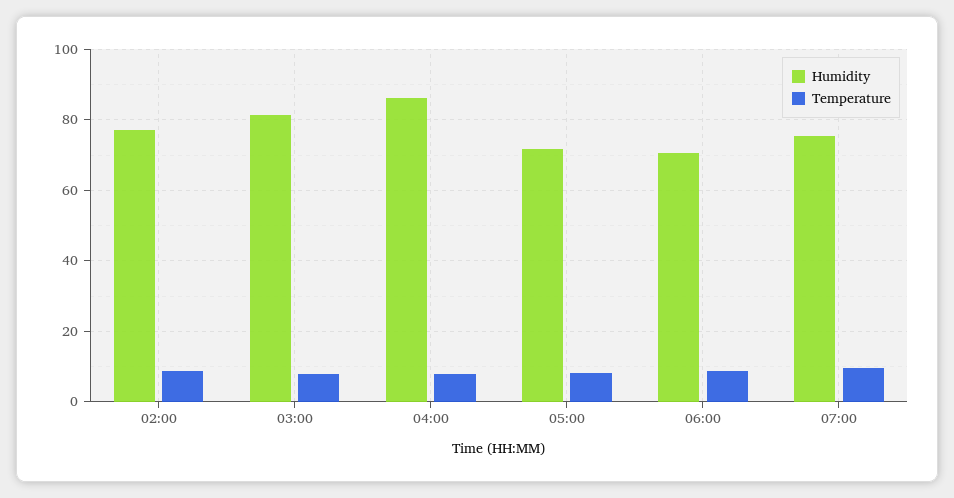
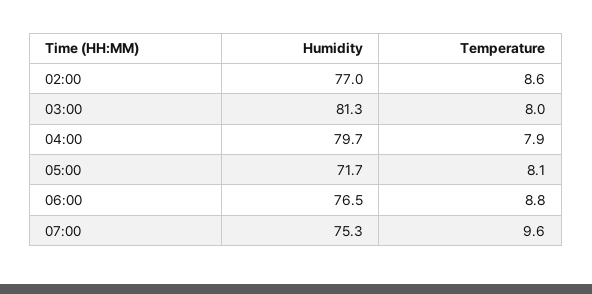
  {
    "Humidity": {
      "02:00": 77,
      "03:00": 81.3,
-     "04:00": 86,
+     "04:00": 79.7,
      "05:00": 71.7,
-     "06:00": 70,
+     "06:00": 76.5,
      "07:00": 75.3
    },
    "Temperature": {
      "02:00": 8.6,
      "03:00": 8,
      "04:00": 7.9,
      "05:00": 8.1,
      "06:00": 8.8,
      "07:00": 9.6
    }
  }

